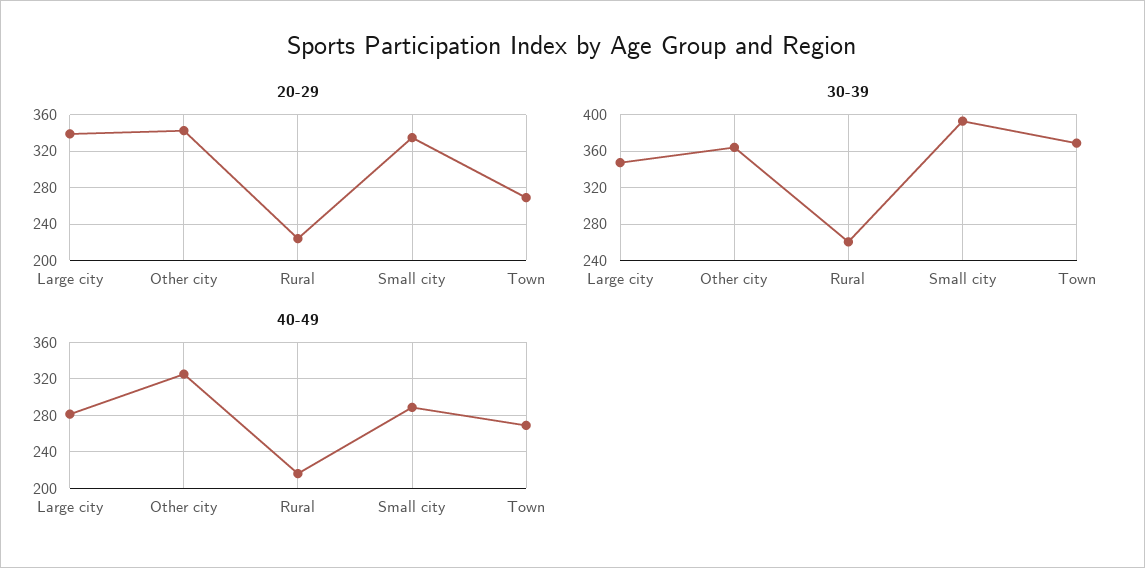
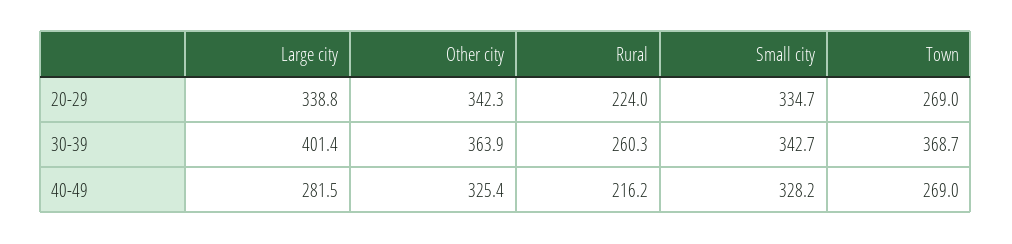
  {
    "20-29": {
      "Large city": 338.8,
      "Other city": 342.3,
      "Rural": 224,
      "Small city": 334.7,
      "Town": 269
    },
    "30-39": {
-     "Large city": 350,
+     "Large city": 401.4,
      "Other city": 363.9,
      "Rural": 260.3,
-     "Small city": 390,
+     "Small city": 342.7,
      "Town": 368.7
    },
    "40-49": {
      "Large city": 281.5,
      "Other city": 325.4,
      "Rural": 216.2,
-     "Small city": 290,
+     "Small city": 328.2,
      "Town": 269
    }
  }

